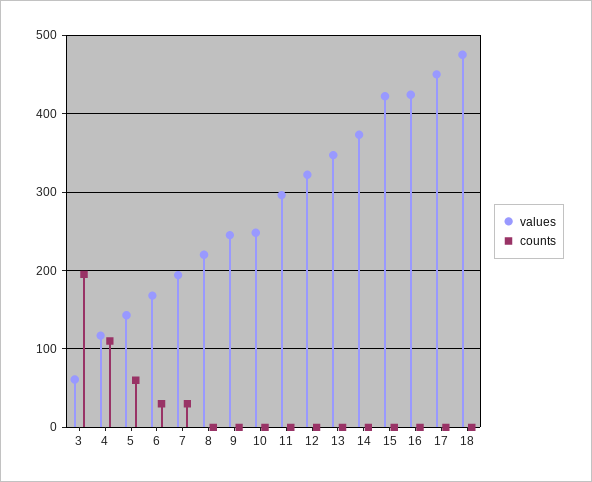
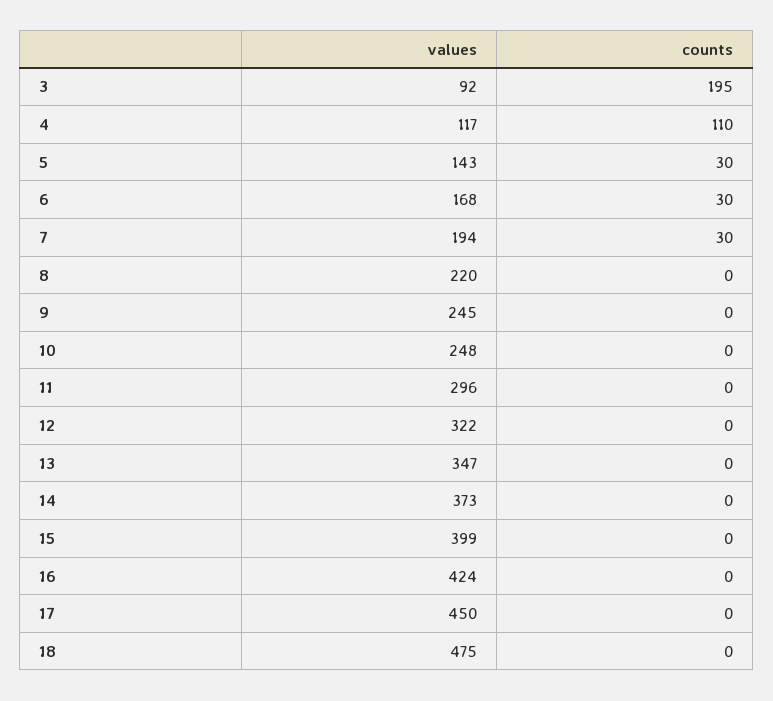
  {
    "values": {
-     "3": 60,
+     "3": 92,
      "4": 117,
      "5": 143,
      "6": 168,
      "7": 194,
      "8": 220,
      "9": 245,
      "10": 248,
      "11": 296,
      "12": 322,
      "13": 347,
      "14": 373,
-     "15": 420,
+     "15": 399,
      "16": 424,
      "17": 450,
      "18": 475
    },
    "counts": {
      "3": 195,
      "4": 110,
-     "5": 60,
+     "5": 30,
      "6": 30,
      "7": 30,
      "8": 0,
      "9": 0,
      "10": 0,
      "11": 0,
      "12": 0,
      "13": 0,
      "14": 0,
      "15": 0,
      "16": 0,
      "17": 0,
      "18": 0
    }
  }

